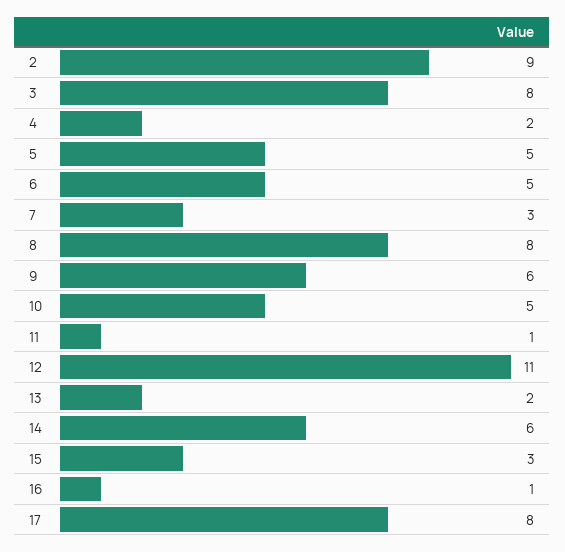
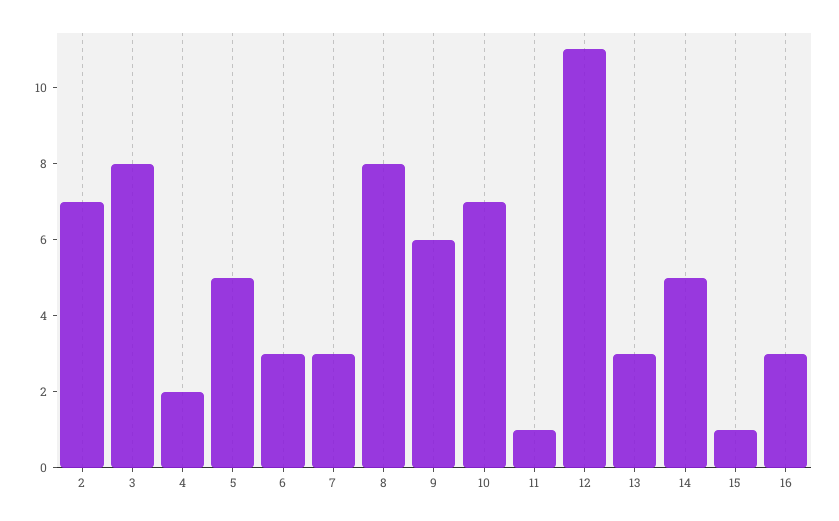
  {
-   "2": 9,
+   "2": 7,
    "3": 8,
    "4": 2,
    "5": 5,
-   "6": 5,
+   "6": 3,
    "7": 3,
    "8": 8,
    "9": 6,
-   "10": 5,
+   "10": 7,
    "11": 1,
    "12": 11,
-   "13": 2,
+   "13": 3,
-   "14": 6,
+   "14": 5,
-   "15": 3,
+   "15": 1,
-   "16": 1,
+   "16": 3
-   "17": 8
  }

